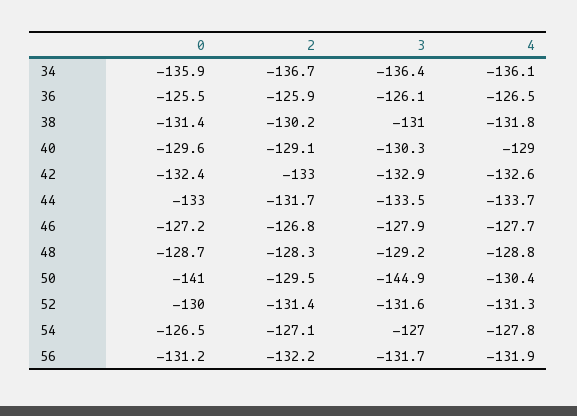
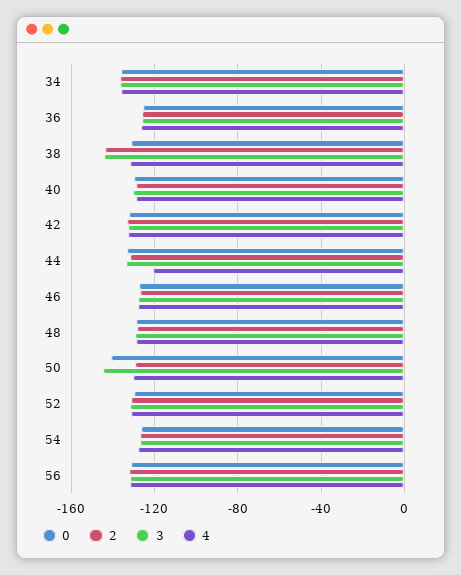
  {
    "0": {
      "34": -135.9,
      "36": -125.5,
      "38": -131.4,
      "40": -129.6,
      "42": -132.4,
      "44": -133,
      "46": -127.2,
      "48": -128.7,
      "50": -141,
      "52": -130,
      "54": -126.5,
      "56": -131.2
    },
    "2": {
      "34": -136.7,
      "36": -125.9,
-     "38": -130.2,
+     "38": -145,
      "40": -129.1,
      "42": -133,
      "44": -131.7,
      "46": -126.8,
      "48": -128.3,
      "50": -129.5,
      "52": -131.4,
      "54": -127.1,
      "56": -132.2
    },
    "3": {
      "34": -136.4,
      "36": -126.1,
-     "38": -131,
+     "38": -145,
      "40": -130.3,
      "42": -132.9,
      "44": -133.5,
      "46": -127.9,
      "48": -129.2,
      "50": -144.9,
      "52": -131.6,
      "54": -127,
      "56": -131.7
    },
    "4": {
      "34": -136.1,
      "36": -126.5,
      "38": -131.8,
      "40": -129,
      "42": -132.6,
-     "44": -133.7,
+     "44": -120,
      "46": -127.7,
      "48": -128.8,
      "50": -130.4,
      "52": -131.3,
      "54": -127.8,
      "56": -131.9
    }
  }

